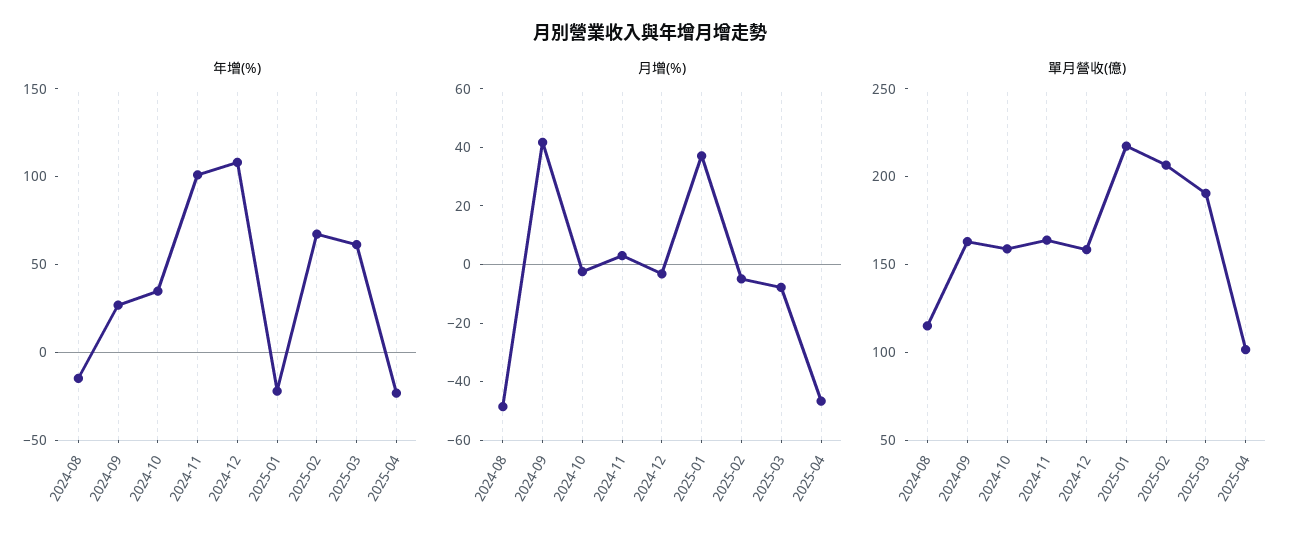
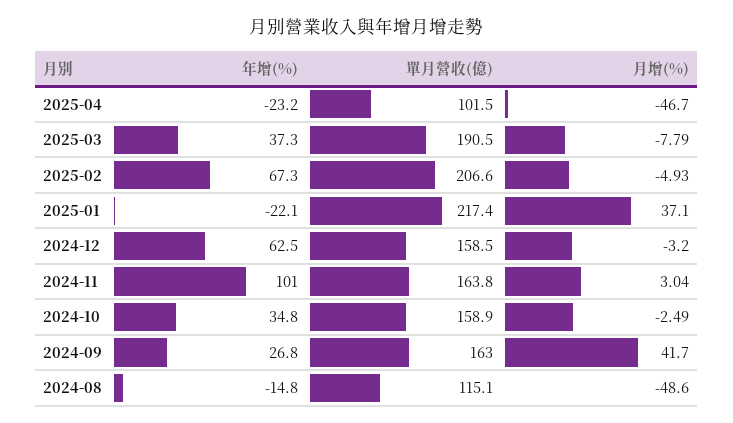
  {
    "年增(%)": {
      "2024-08": -14.8,
      "2024-09": 26.8,
      "2024-10": 34.8,
      "2024-11": 101,
-     "2024-12": 110,
+     "2024-12": 62.5,
      "2025-01": -22.1,
      "2025-02": 67.3,
-     "2025-03": 60,
+     "2025-03": 37.3,
      "2025-04": -23.2
    },
    "月增(%)": {
      "2024-08": -48.6,
      "2024-09": 41.7,
      "2024-10": -2.49,
      "2024-11": 3.04,
      "2024-12": -3.2,
      "2025-01": 37.1,
      "2025-02": -4.93,
      "2025-03": -7.79,
      "2025-04": -46.7
    },
    "單月營收(億)": {
      "2024-08": 115.1,
      "2024-09": 163,
      "2024-10": 158.9,
      "2024-11": 163.8,
      "2024-12": 158.5,
      "2025-01": 217.4,
      "2025-02": 206.6,
      "2025-03": 190.5,
      "2025-04": 101.5
    }
  }

